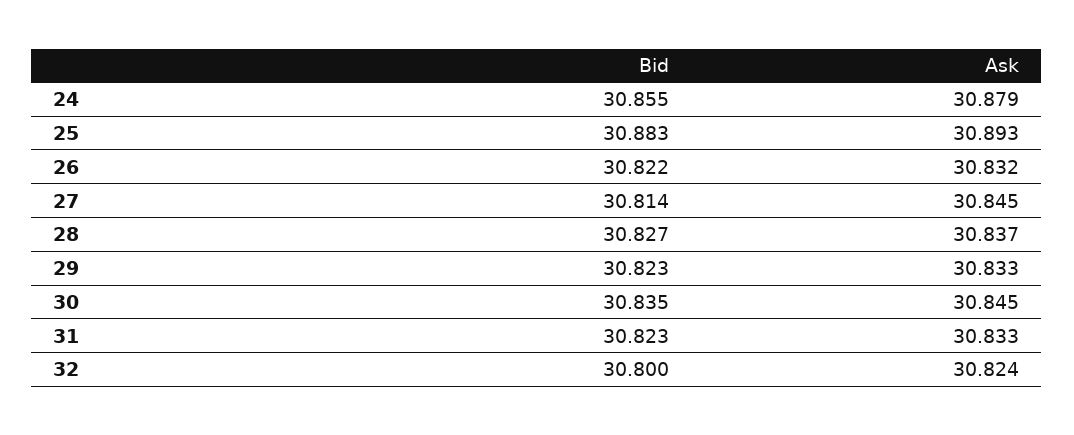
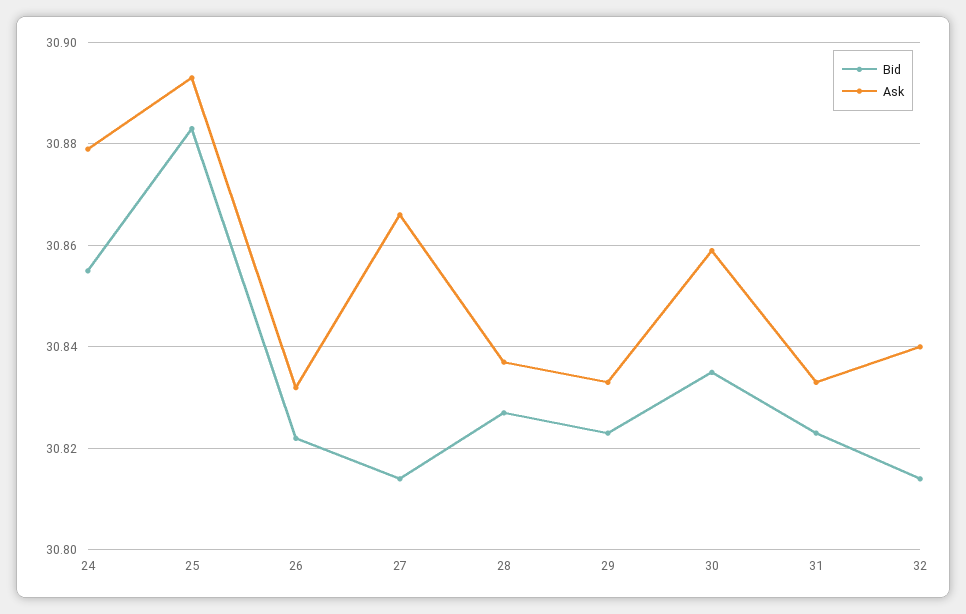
  {
    "Bid": {
      "24": 30.855,
      "25": 30.883,
      "26": 30.822,
      "27": 30.814,
      "28": 30.827,
      "29": 30.823,
      "30": 30.835,
      "31": 30.823,
-     "32": 30.8
+     "32": 30.815
    },
    "Ask": {
      "24": 30.879,
      "25": 30.893,
      "26": 30.832,
-     "27": 30.845,
+     "27": 30.865,
      "28": 30.837,
      "29": 30.833,
-     "30": 30.845,
+     "30": 30.86,
      "31": 30.833,
-     "32": 30.824
+     "32": 30.84
    }
  }

